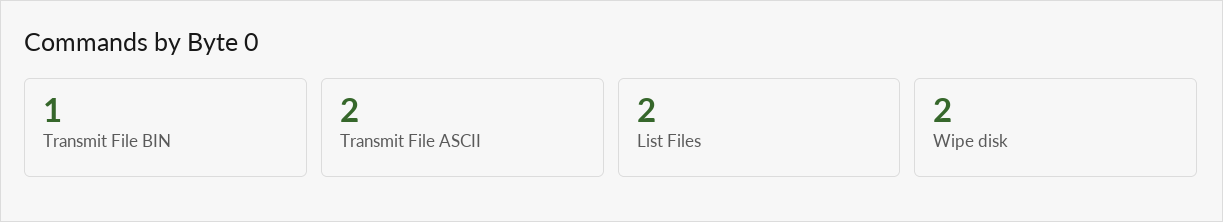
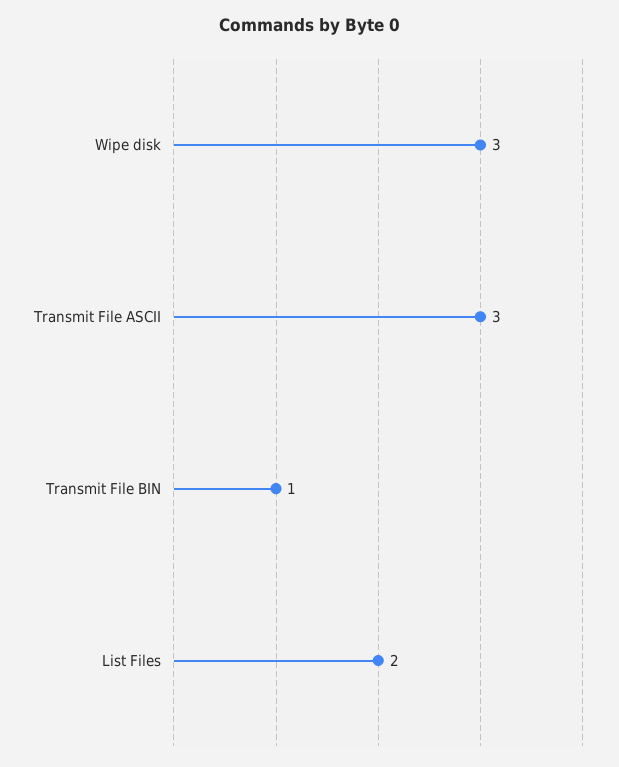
  {
    "Transmit File BIN": 1,
-   "Transmit File ASCII": 2,
+   "Transmit File ASCII": 3,
    "List Files": 2,
-   "Wipe disk": 2
+   "Wipe disk": 3
  }

